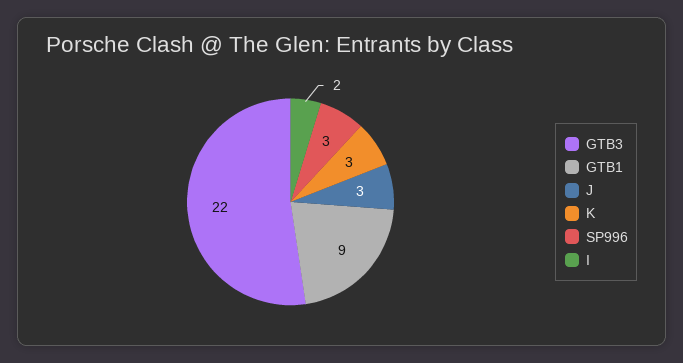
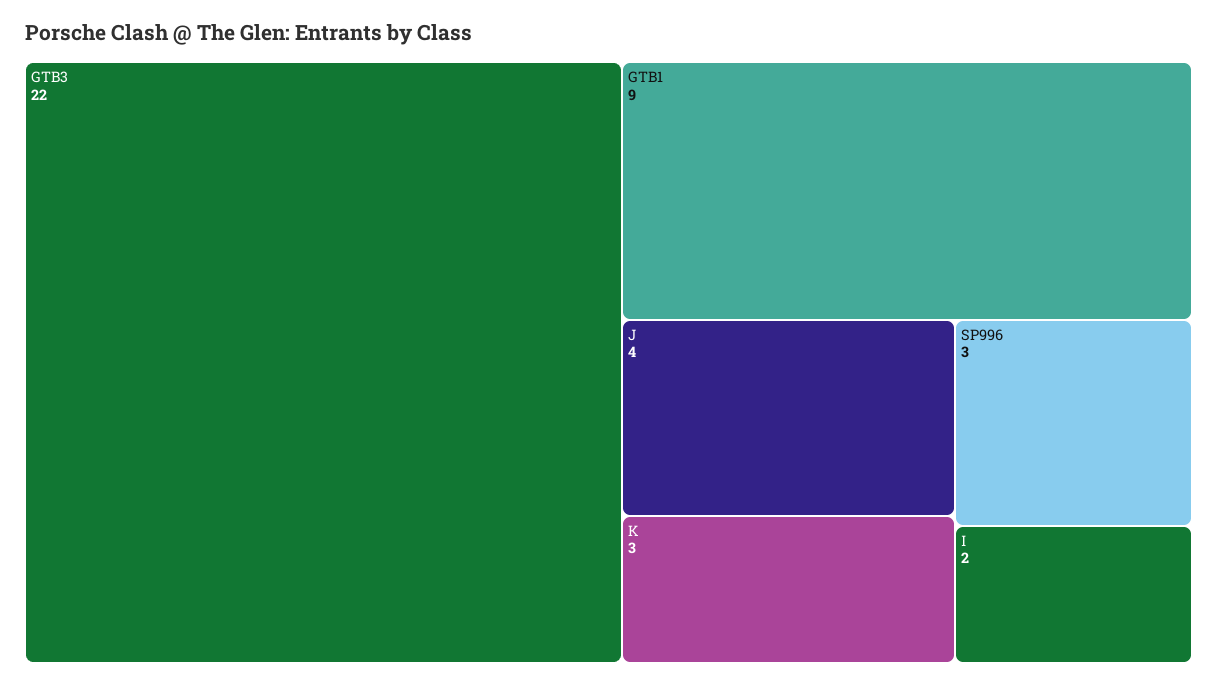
  {
    "GTB3": 22,
    "GTB1": 9,
-   "J": 3,
+   "J": 4,
    "K": 3,
    "SP996": 3,
    "I": 2
  }

